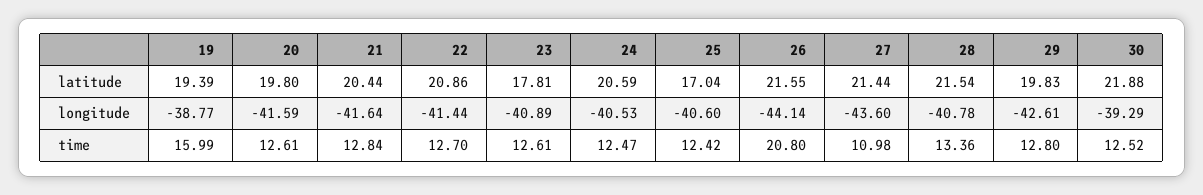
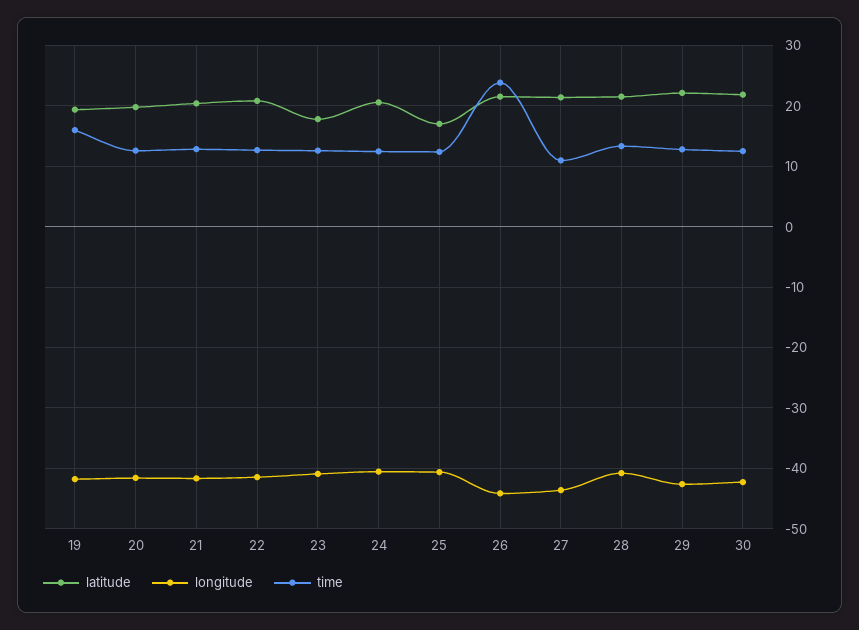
  {
    "latitude": {
      "19": 19.39,
      "20": 19.8,
      "21": 20.44,
      "22": 20.86,
      "23": 17.81,
      "24": 20.59,
      "25": 17.04,
      "26": 21.55,
      "27": 21.44,
      "28": 21.54,
-     "29": 19.83,
+     "29": 22,
      "30": 21.88
    },
    "longitude": {
-     "19": -38.77,
+     "19": -42,
      "20": -41.59,
      "21": -41.64,
      "22": -41.44,
      "23": -40.89,
      "24": -40.53,
      "25": -40.6,
      "26": -44.14,
      "27": -43.6,
      "28": -40.78,
      "29": -42.61,
-     "30": -39.29
+     "30": -42
    },
    "time": {
      "19": 15.99,
      "20": 12.61,
      "21": 12.84,
      "22": 12.7,
      "23": 12.61,
      "24": 12.47,
      "25": 12.42,
-     "26": 20.8,
+     "26": 24,
      "27": 10.98,
      "28": 13.36,
      "29": 12.8,
      "30": 12.52
    }
  }

